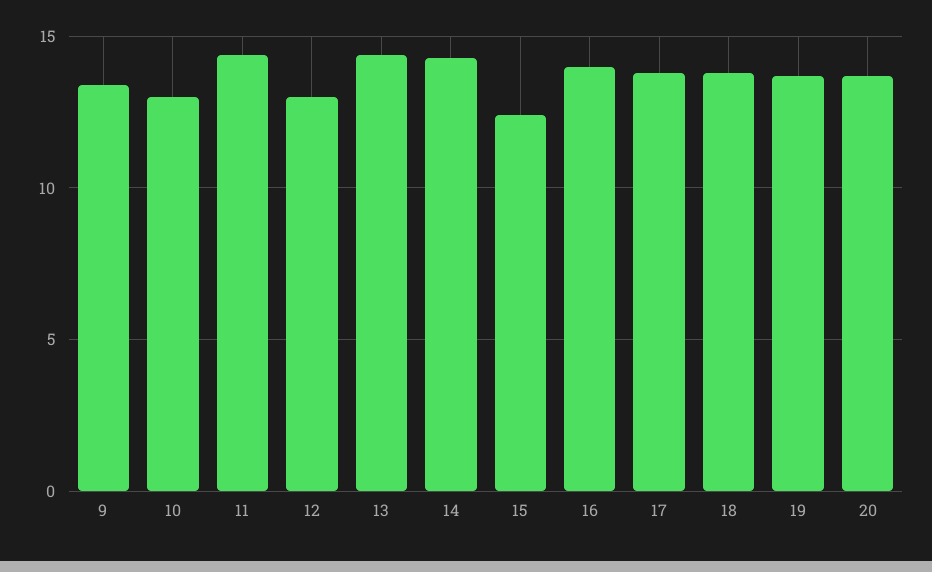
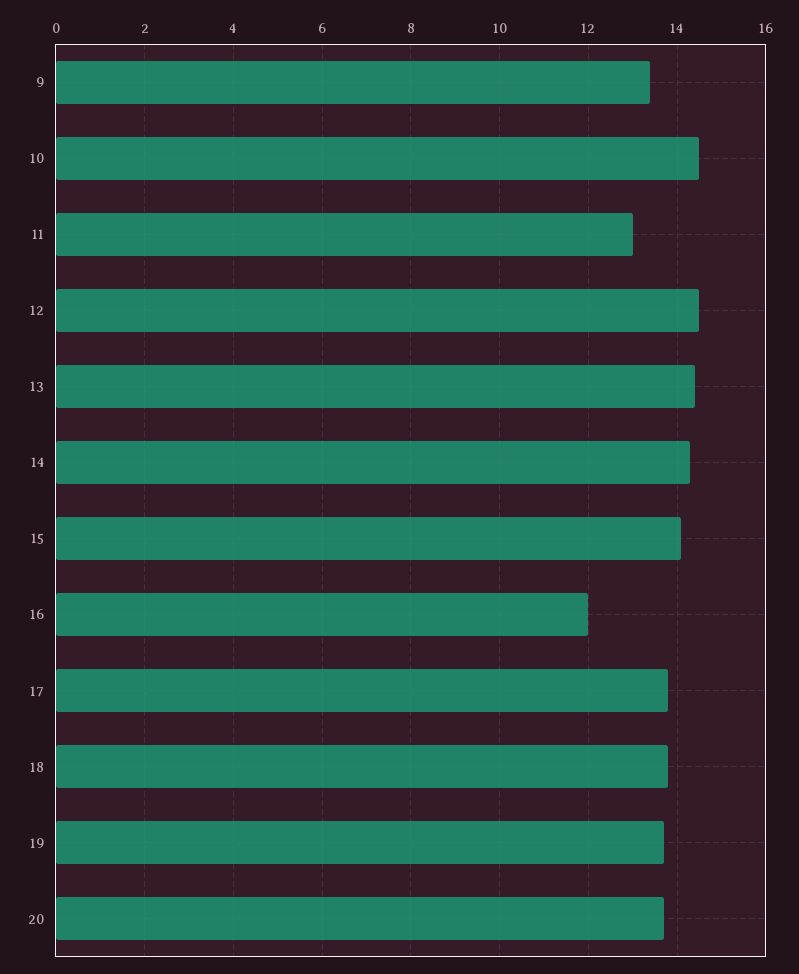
  {
    "9": 13.5,
-   "10": 13,
+   "10": 14.5,
-   "11": 14.5,
+   "11": 13,
-   "12": 13,
+   "12": 14.5,
    "13": 14.5,
    "14": 14.5,
-   "15": 12.5,
+   "15": 14,
-   "16": 14,
+   "16": 12,
    "17": 14,
    "18": 14,
    "19": 13.5,
    "20": 13.5
  }

